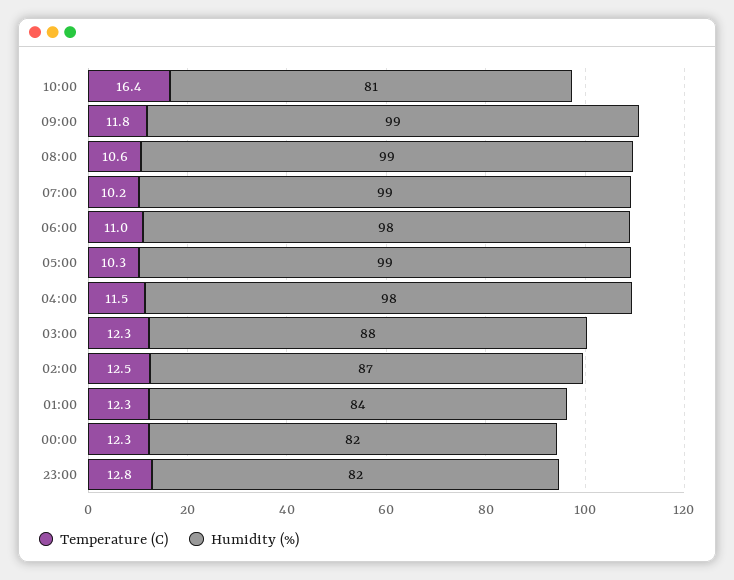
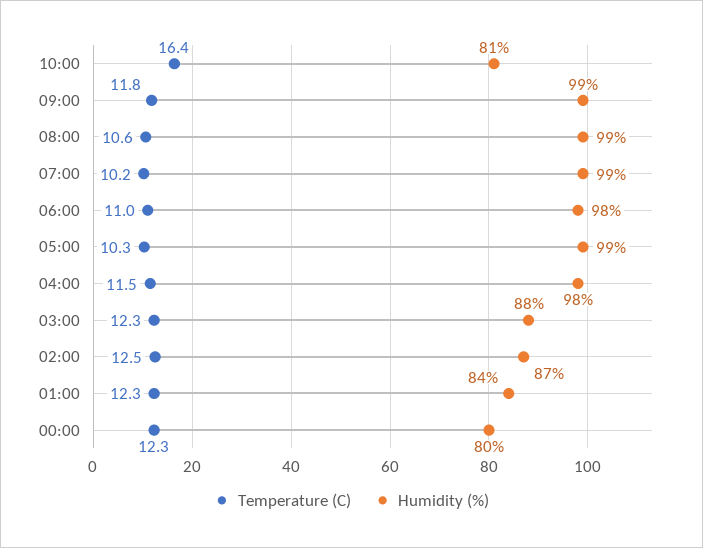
  {
    "Temperature (C)": {
      "10:00": 16.4,
      "09:00": 11.8,
      "08:00": 10.6,
      "07:00": 10.2,
      "06:00": 11,
      "05:00": 10.3,
      "04:00": 11.5,
      "03:00": 12.3,
      "02:00": 12.5,
      "01:00": 12.3,
-     "00:00": 12.3,
+     "00:00": 12.3
-     "23:00": 12.8
    },
    "Humidity (%)": {
      "10:00": 81,
      "09:00": 99,
      "08:00": 99,
      "07:00": 99,
      "06:00": 98,
      "05:00": 99,
      "04:00": 98,
      "03:00": 88,
      "02:00": 87,
      "01:00": 84,
-     "00:00": 82,
+     "00:00": 80
-     "23:00": 82
    }
  }

